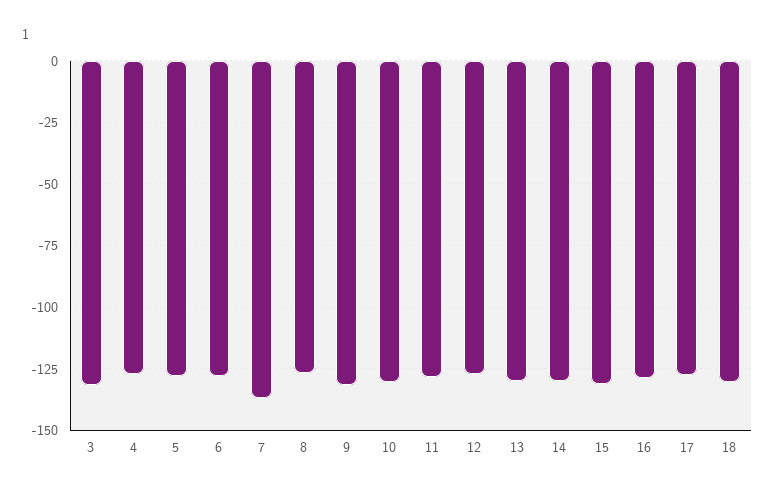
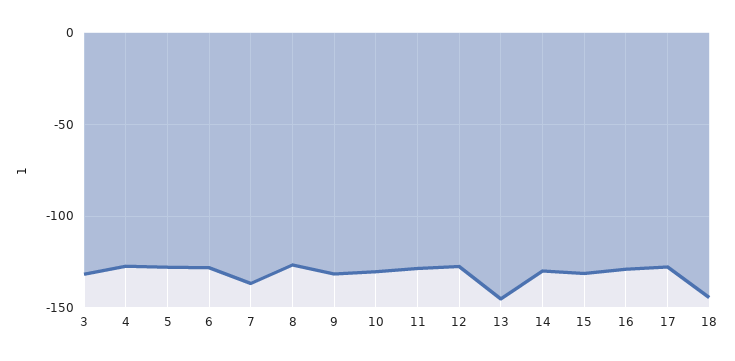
  {
    "3": -132.5,
    "4": -127.5,
    "5": -127.5,
    "6": -127.5,
    "7": -137.5,
    "8": -127.5,
    "9": -132.5,
    "10": -130,
    "11": -127.5,
    "12": -127.5,
-   "13": -130,
+   "13": -145,
    "14": -130,
    "15": -130,
    "16": -130,
    "17": -127.5,
-   "18": -130
+   "18": -145
  }

